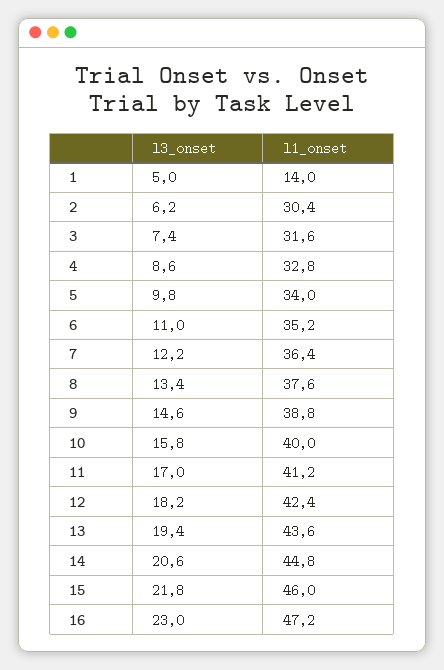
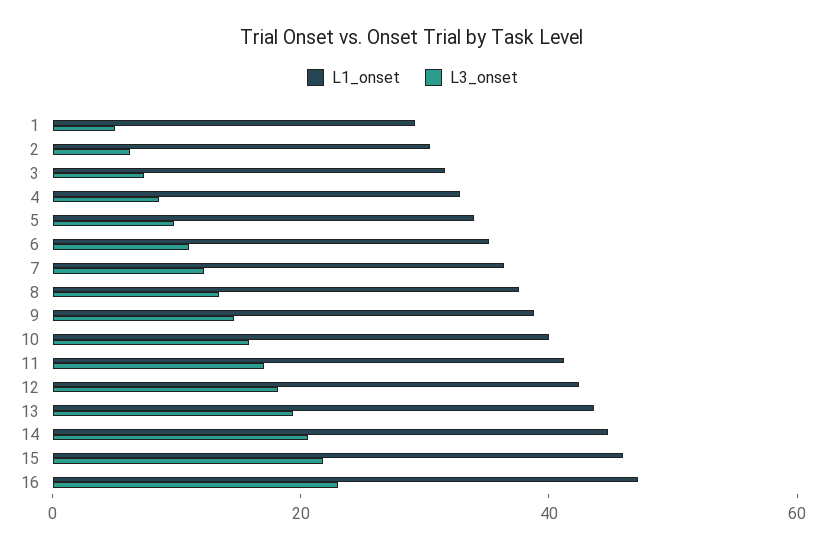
  {
    "l3_onset": {
      "1": 5,
      "2": 6.2,
      "3": 7.4,
      "4": 8.6,
      "5": 9.8,
      "6": 11,
      "7": 12.2,
      "8": 13.4,
      "9": 14.6,
      "10": 15.8,
      "11": 17,
      "12": 18.2,
      "13": 19.4,
      "14": 20.6,
      "15": 21.8,
      "16": 23
    },
    "l1_onset": {
-     "1": 14,
+     "1": 30,
      "2": 30.4,
      "3": 31.6,
      "4": 32.8,
      "5": 34,
      "6": 35.2,
      "7": 36.4,
      "8": 37.6,
      "9": 38.8,
      "10": 40,
      "11": 41.2,
      "12": 42.4,
      "13": 43.6,
      "14": 44.8,
      "15": 46,
      "16": 47.2
    }
  }

